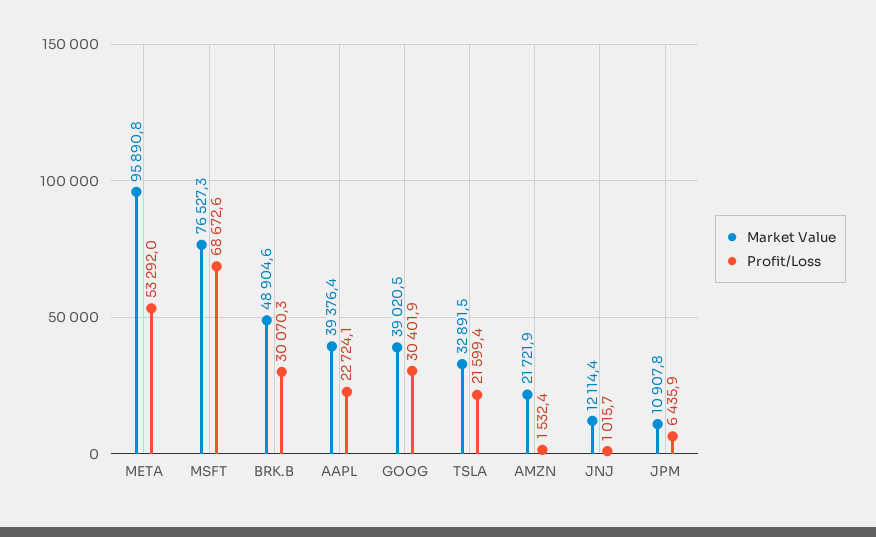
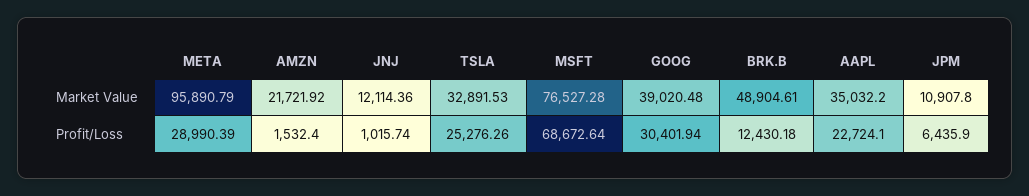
  {
    "Market Value": {
      "META": 95890.79,
      "MSFT": 76527.28,
      "BRK.B": 48904.61,
-     "AAPL": 39376.4,
+     "AAPL": 35032.2,
      "GOOG": 39020.48,
      "TSLA": 32891.53,
      "AMZN": 21721.92,
      "JNJ": 12114.36,
      "JPM": 10907.8
    },
    "Profit/Loss": {
-     "META": 53292,
+     "META": 28990.39,
      "MSFT": 68672.64,
-     "BRK.B": 30070.3,
+     "BRK.B": 12430.18,
      "AAPL": 22724.1,
      "GOOG": 30401.94,
-     "TSLA": 21599.4,
+     "TSLA": 25276.26,
      "AMZN": 1532.4,
      "JNJ": 1015.74,
      "JPM": 6435.9
    }
  }

